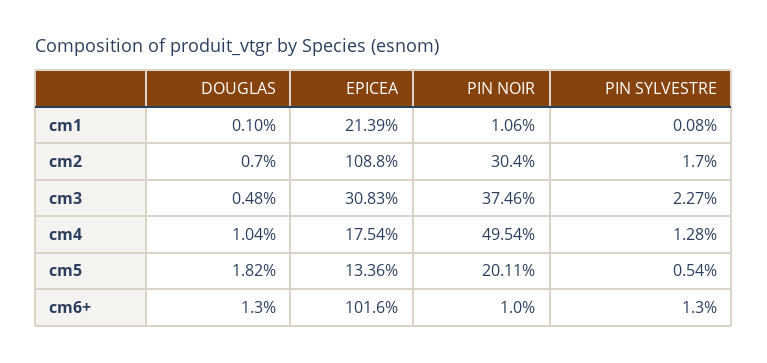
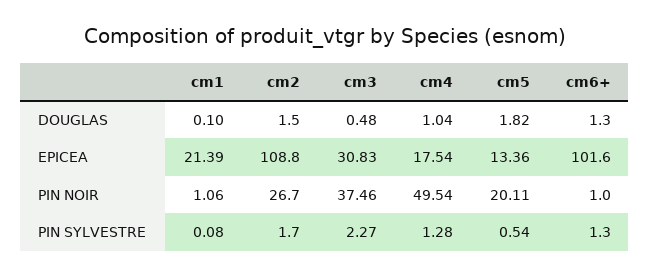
  {
    "DOUGLAS": {
      "cm1": 0.1,
-     "cm2": 0.7,
+     "cm2": 1.5,
      "cm3": 0.48,
      "cm4": 1.04,
      "cm5": 1.82,
      "cm6+": 1.3
    },
    "EPICEA": {
      "cm1": 21.39,
      "cm2": 108.8,
      "cm3": 30.83,
      "cm4": 17.54,
      "cm5": 13.36,
      "cm6+": 101.6
    },
    "PIN NOIR": {
      "cm1": 1.06,
-     "cm2": 30.4,
+     "cm2": 26.7,
      "cm3": 37.46,
      "cm4": 49.54,
      "cm5": 20.11,
      "cm6+": 1
    },
    "PIN SYLVESTRE": {
      "cm1": 0.08,
      "cm2": 1.7,
      "cm3": 2.27,
      "cm4": 1.28,
      "cm5": 0.54,
      "cm6+": 1.3
    }
  }

